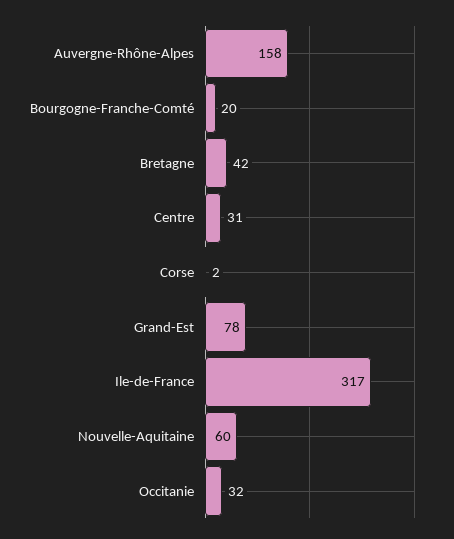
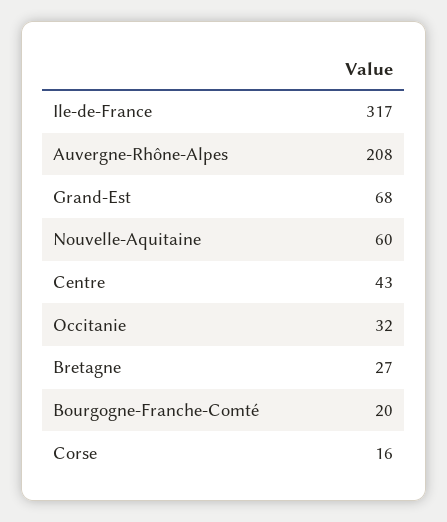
  {
-   "Auvergne-Rhône-Alpes": 158,
+   "Auvergne-Rhône-Alpes": 208,
    "Bourgogne-Franche-Comté": 20,
-   "Bretagne": 42,
+   "Bretagne": 27,
-   "Centre": 31,
+   "Centre": 43,
-   "Corse": 2,
+   "Corse": 16,
-   "Grand-Est": 78,
+   "Grand-Est": 68,
    "Ile-de-France": 317,
    "Nouvelle-Aquitaine": 60,
    "Occitanie": 32
  }

